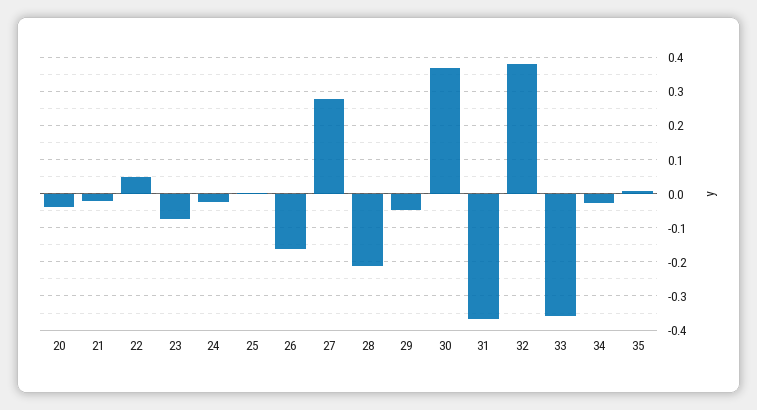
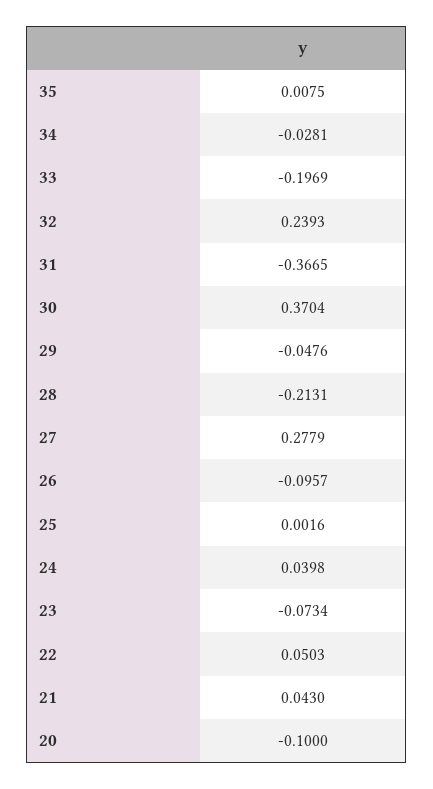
  {
-   "20": -0.04,
+   "20": -0.1,
-   "21": -0.02,
+   "21": 0.043,
    "22": 0.0503,
    "23": -0.0734,
-   "24": -0.02,
+   "24": 0.0398,
    "25": 0.0016,
-   "26": -0.16,
+   "26": -0.0957,
    "27": 0.2779,
    "28": -0.2131,
    "29": -0.0476,
    "30": 0.3704,
    "31": -0.3665,
-   "32": 0.38,
+   "32": 0.2393,
-   "33": -0.36,
+   "33": -0.1969,
    "34": -0.0281,
    "35": 0.0075
  }

